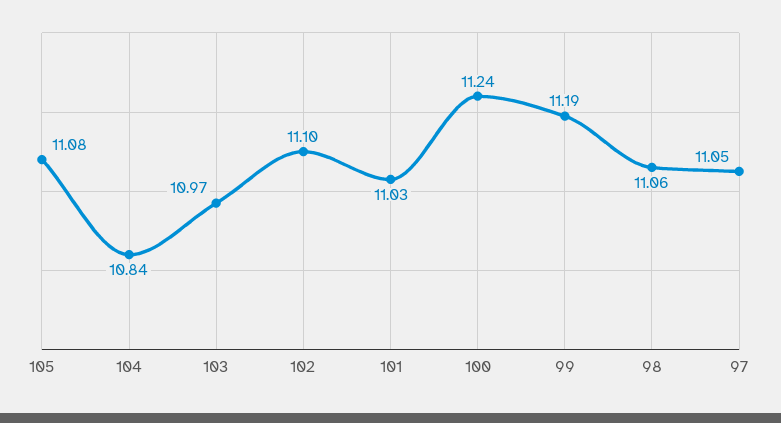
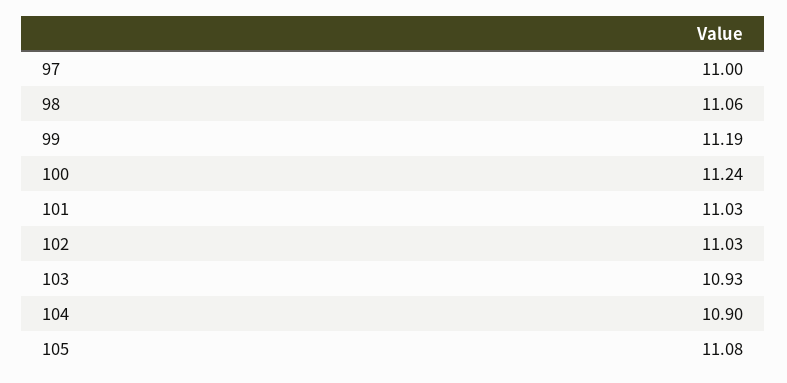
  {
    "105": 11.08,
-   "104": 10.84,
+   "104": 10.9,
-   "103": 10.97,
+   "103": 10.93,
-   "102": 11.1,
+   "102": 11.03,
    "101": 11.03,
    "100": 11.24,
    "99": 11.19,
    "98": 11.06,
-   "97": 11.05
+   "97": 11
  }

